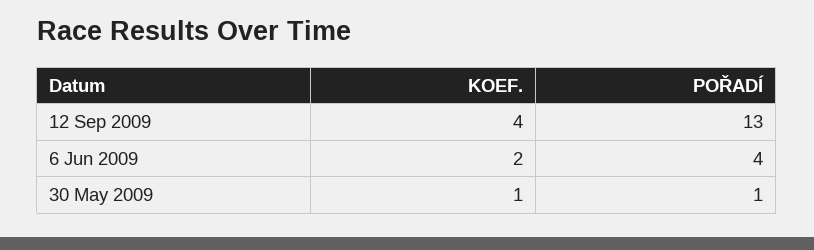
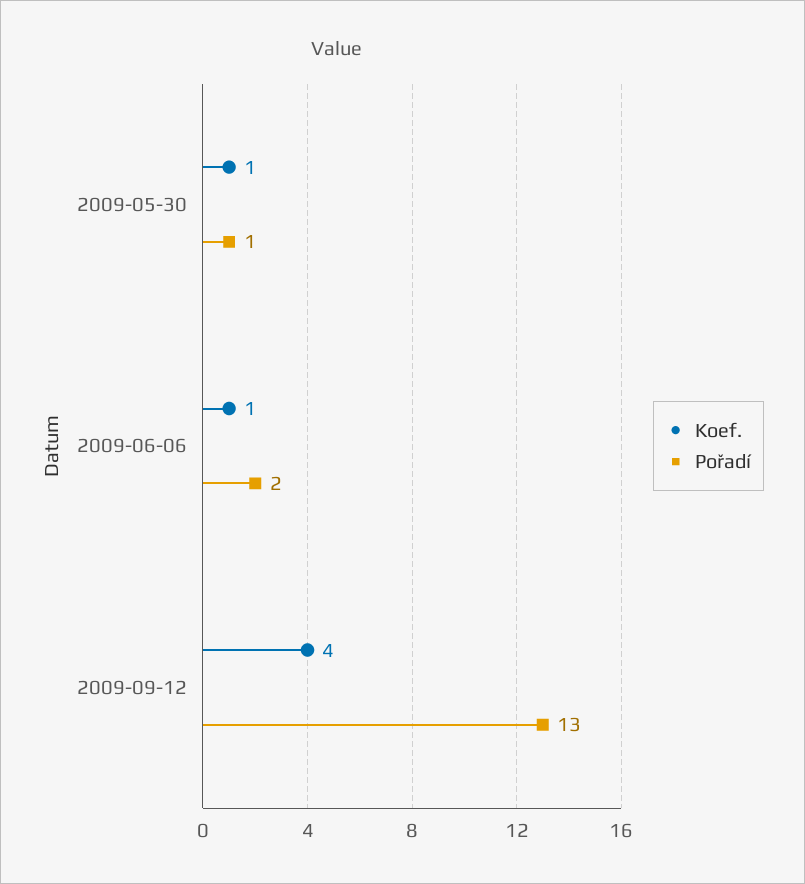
  {
    "KOEF.": {
      "12 Sep 2009": 4,
-     "6 Jun 2009": 2,
+     "6 Jun 2009": 1,
      "30 May 2009": 1
    },
    "POŘADÍ": {
      "12 Sep 2009": 13,
-     "6 Jun 2009": 4,
+     "6 Jun 2009": 2,
      "30 May 2009": 1
    }
  }

